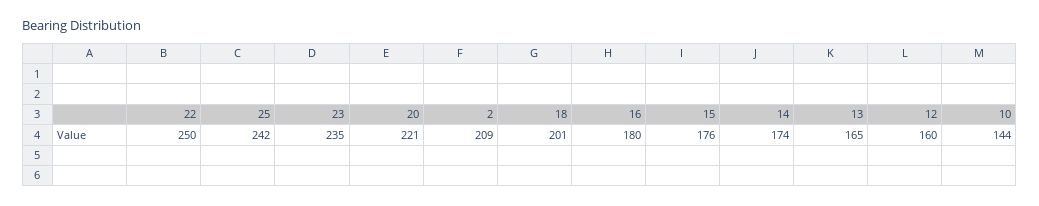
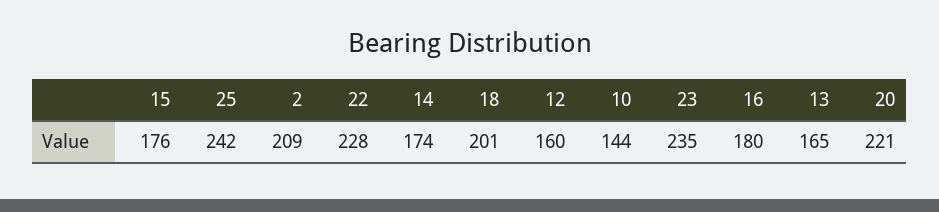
  {
-   "22": 250,
+   "22": 228,
    "25": 242,
    "23": 235,
    "20": 221,
    "2": 209,
    "18": 201,
    "16": 180,
    "15": 176,
    "14": 174,
    "13": 165,
    "12": 160,
    "10": 144
  }

